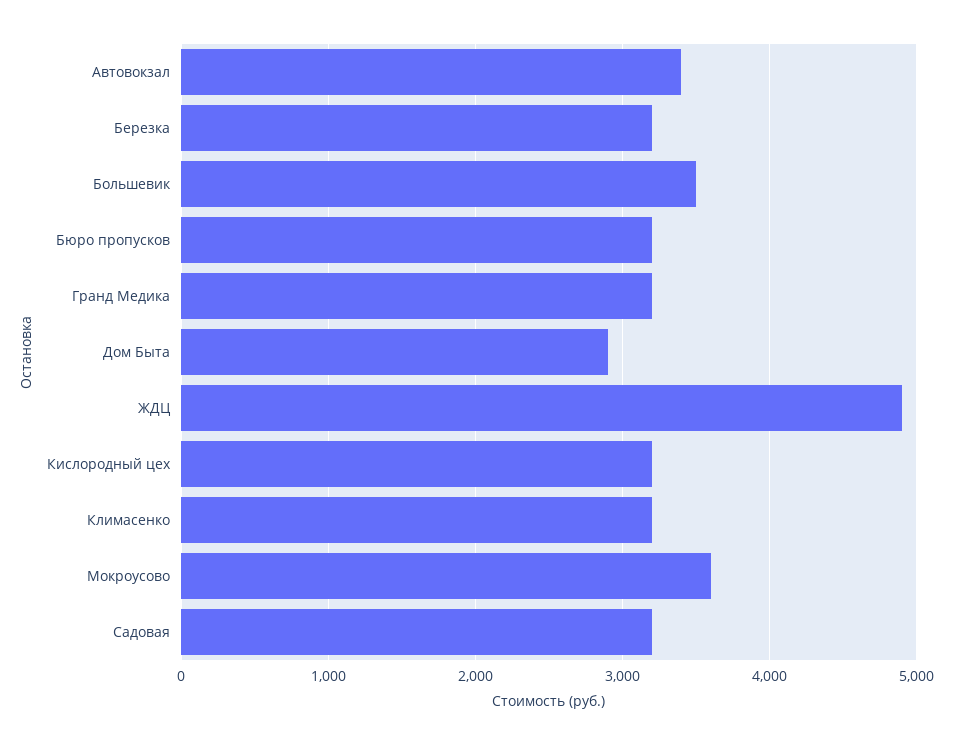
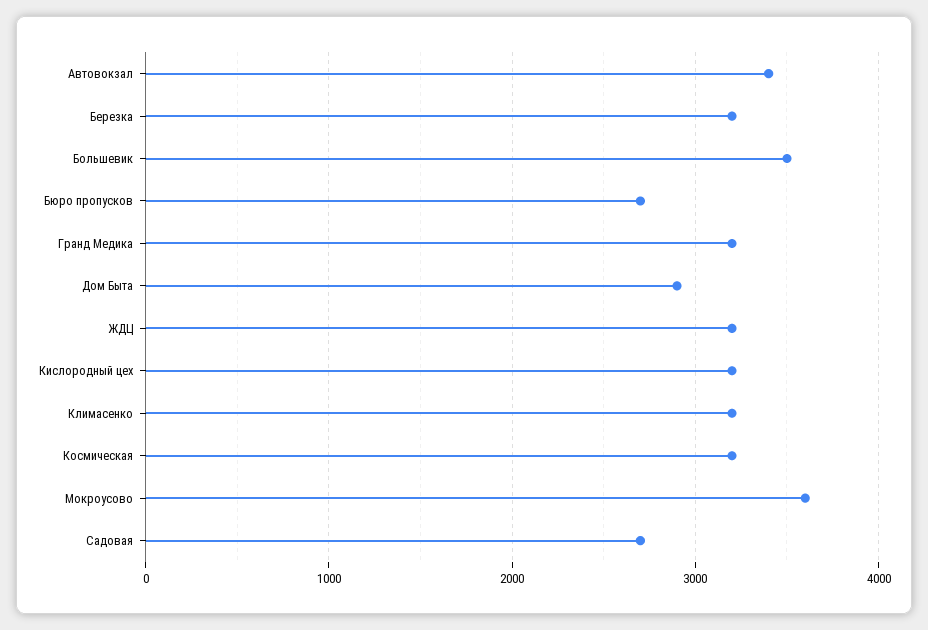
  {
    "Автовокзал": 3400,
    "Березка": 3200,
    "Большевик": 3500,
-   "Бюро пропусков": 3200,
+   "Бюро пропусков": 2700,
    "Гранд Медика": 3200,
    "Дом Быта": 2900,
-   "ЖДЦ": 4900,
+   "ЖДЦ": 3200,
    "Кислородный цех": 3200,
    "Климасенко": 3200,
    "Мокроусово": 3600,
-   "Садовая": 3200
+   "Садовая": 2700,
+   "Космическая": 3200
  }

